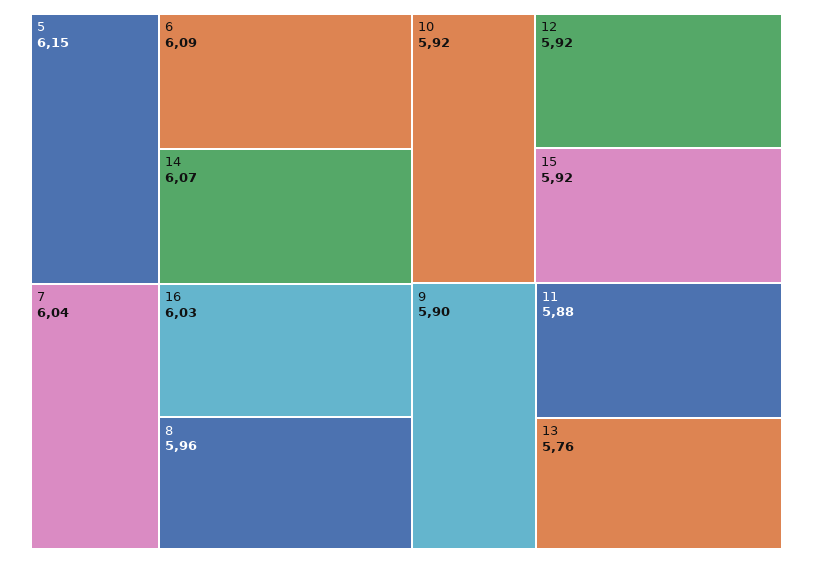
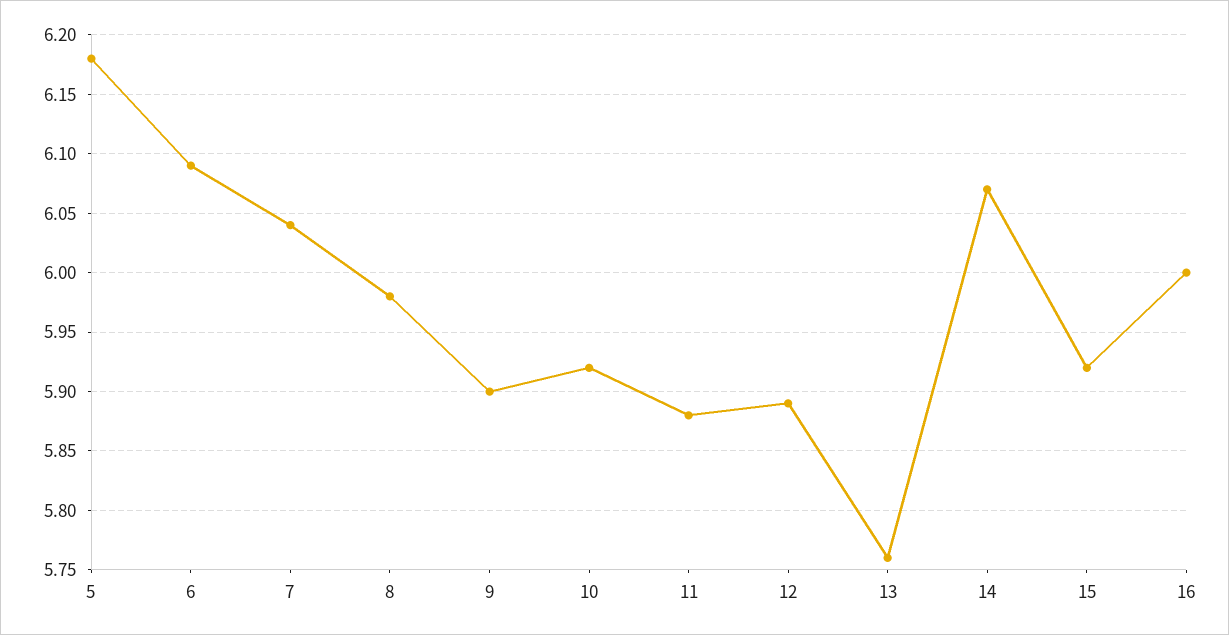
  {
-   "5": 6.15,
+   "5": 6.18,
    "6": 6.09,
    "14": 6.07,
    "7": 6.04,
-   "16": 6.03,
+   "16": 6,
-   "8": 5.96,
+   "8": 5.98,
    "10": 5.92,
-   "12": 5.92,
+   "12": 5.89,
    "15": 5.92,
    "9": 5.9,
    "11": 5.88,
    "13": 5.76
  }

